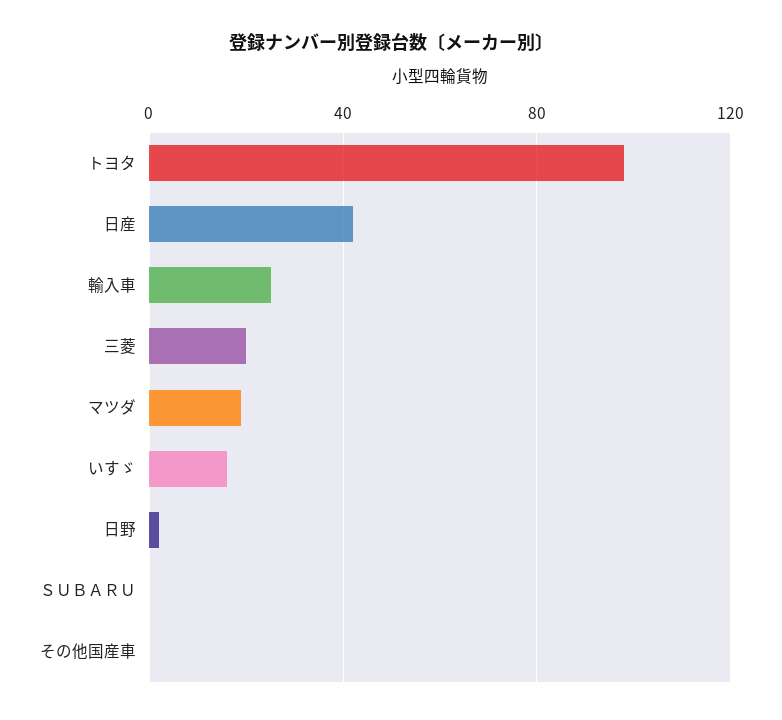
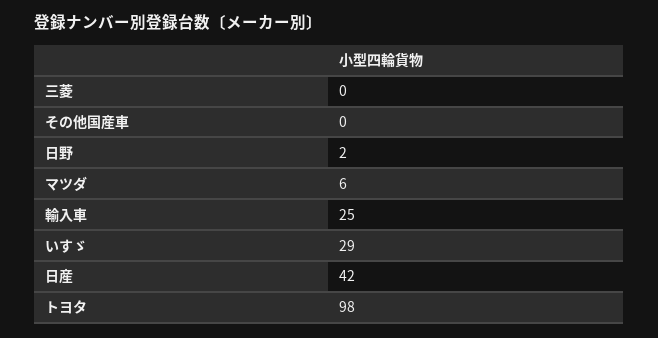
  {
    "トヨタ": 98,
    "日産": 42,
    "輸入車": 25,
-   "三菱": 20,
+   "三菱": 0,
-   "マツダ": 20,
+   "マツダ": 6,
-   "いすゞ": 15,
+   "いすゞ": 29,
    "日野": 2,
-   "ＳＵＢＡＲＵ": 0,
    "その他国産車": 0
  }

